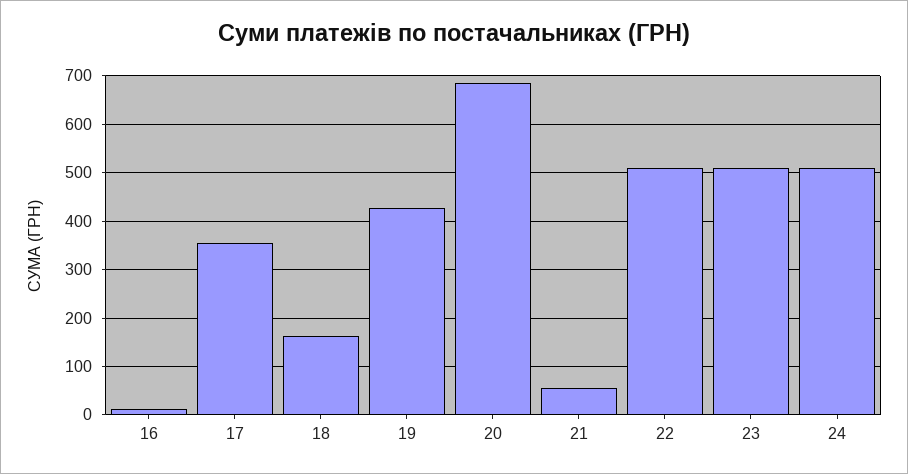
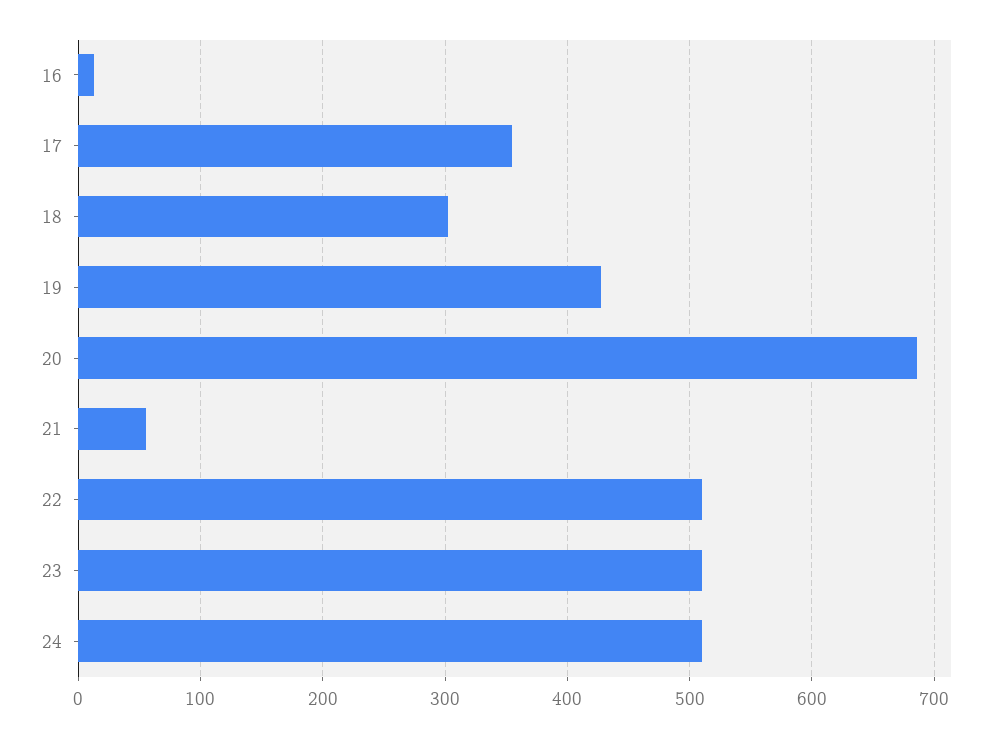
  {
    "16": 10,
    "17": 360,
-   "18": 160,
+   "18": 300,
    "19": 430,
    "20": 690,
    "21": 60,
    "22": 510,
    "23": 510,
    "24": 510
  }

